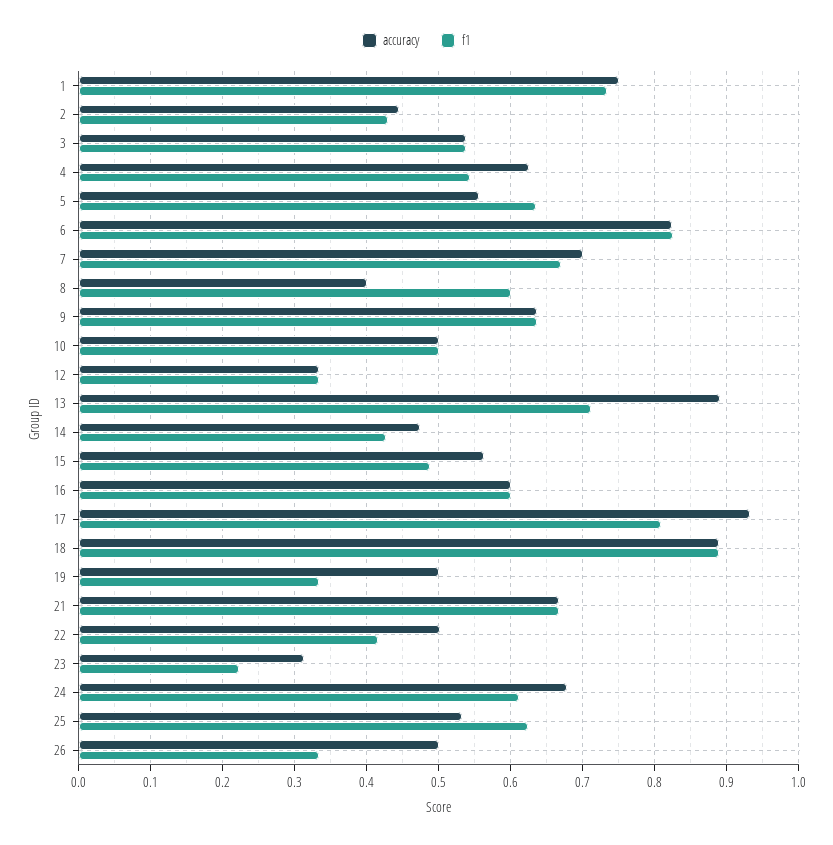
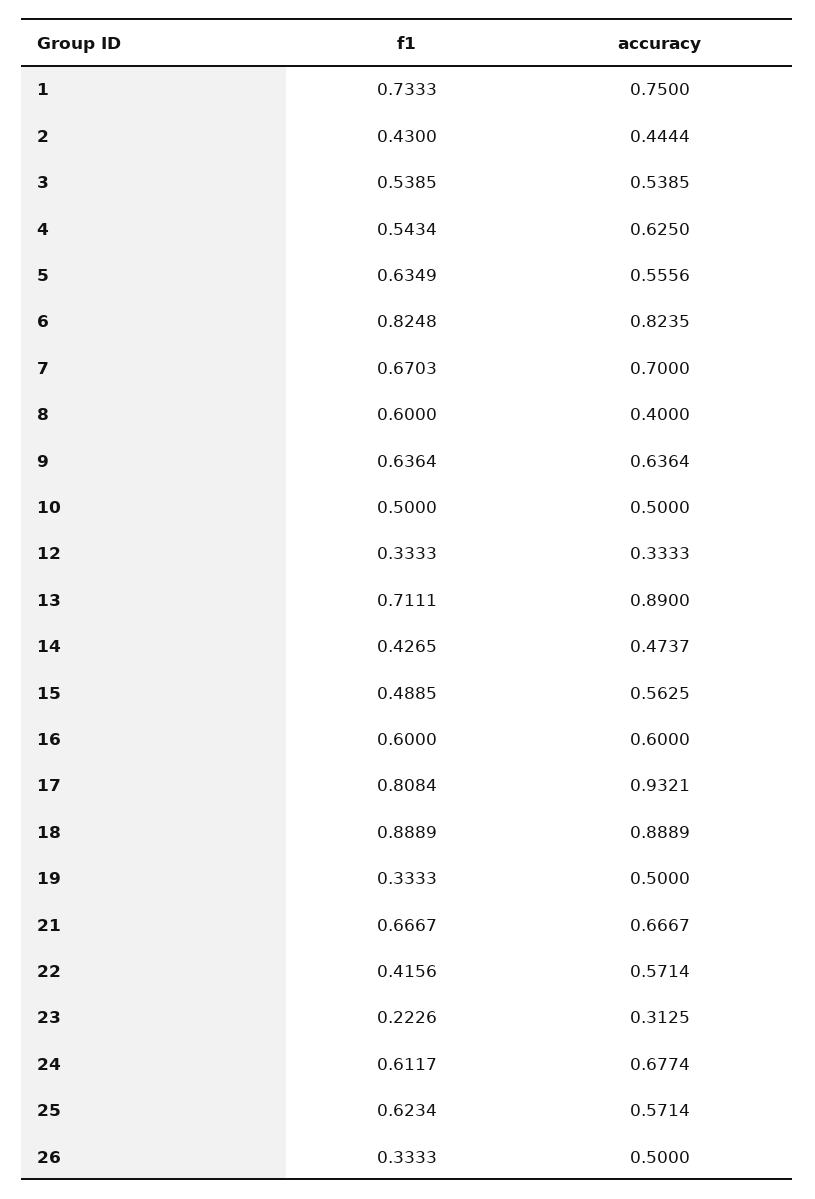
  {
    "accuracy": {
      "1": 0.75,
      "2": 0.4444,
      "3": 0.5385,
      "4": 0.625,
      "5": 0.5556,
      "6": 0.8235,
      "7": 0.7,
      "8": 0.4,
      "9": 0.6364,
      "10": 0.5,
      "12": 0.3333,
      "13": 0.89,
      "14": 0.4737,
      "15": 0.5625,
      "16": 0.6,
      "17": 0.9321,
      "18": 0.8889,
      "19": 0.5,
      "21": 0.6667,
-     "22": 0.5,
+     "22": 0.5714,
      "23": 0.3125,
      "24": 0.6774,
-     "25": 0.53,
+     "25": 0.5714,
      "26": 0.5
    },
    "f1": {
      "1": 0.7333,
      "2": 0.43,
      "3": 0.5385,
      "4": 0.5434,
      "5": 0.6349,
      "6": 0.8248,
      "7": 0.6703,
      "8": 0.6,
      "9": 0.6364,
      "10": 0.5,
      "12": 0.3333,
      "13": 0.7111,
      "14": 0.4265,
      "15": 0.4885,
      "16": 0.6,
      "17": 0.8084,
      "18": 0.8889,
      "19": 0.3333,
      "21": 0.6667,
      "22": 0.4156,
      "23": 0.2226,
      "24": 0.6117,
      "25": 0.6234,
      "26": 0.3333
    }
  }

